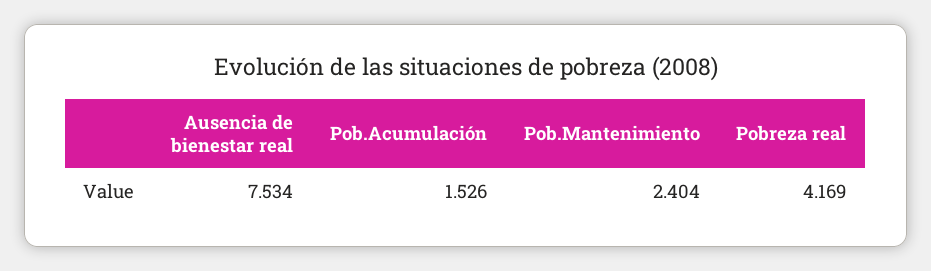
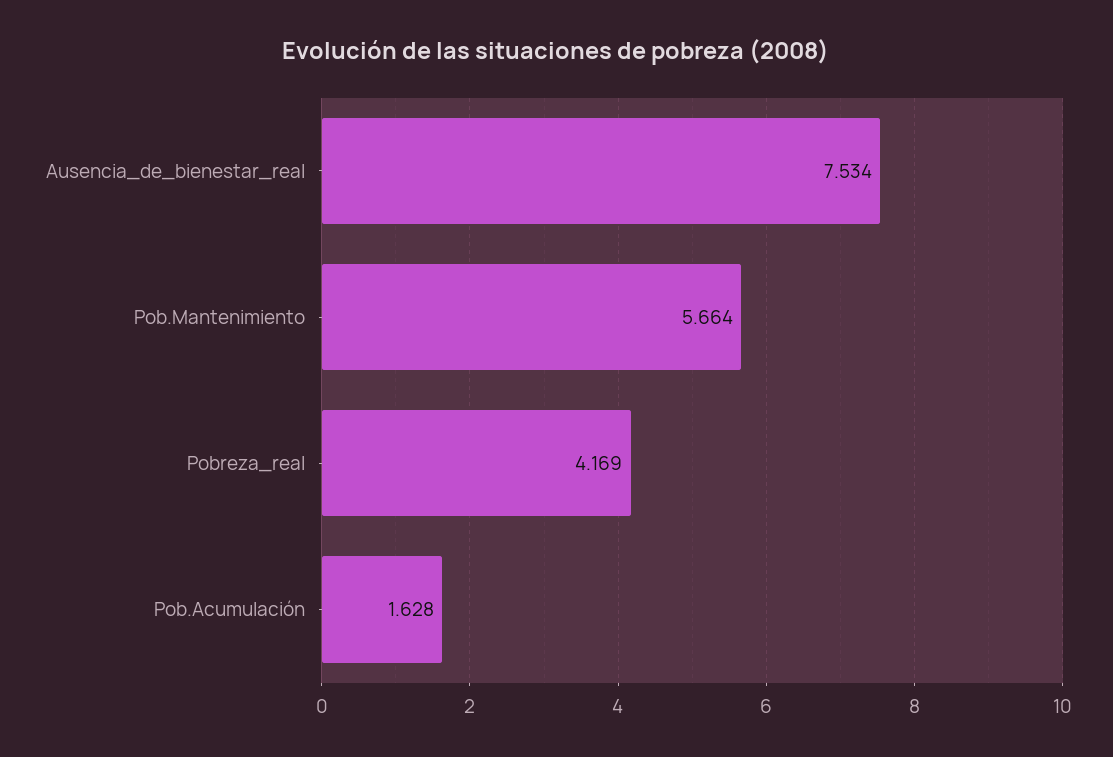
  {
    "Ausencia de bienestar real": 7.534,
-   "Pob.Acumulación": 1.526,
+   "Pob.Acumulación": 1.628,
-   "Pob.Mantenimiento": 2.404,
+   "Pob.Mantenimiento": 5.664,
    "Pobreza real": 4.169
  }

